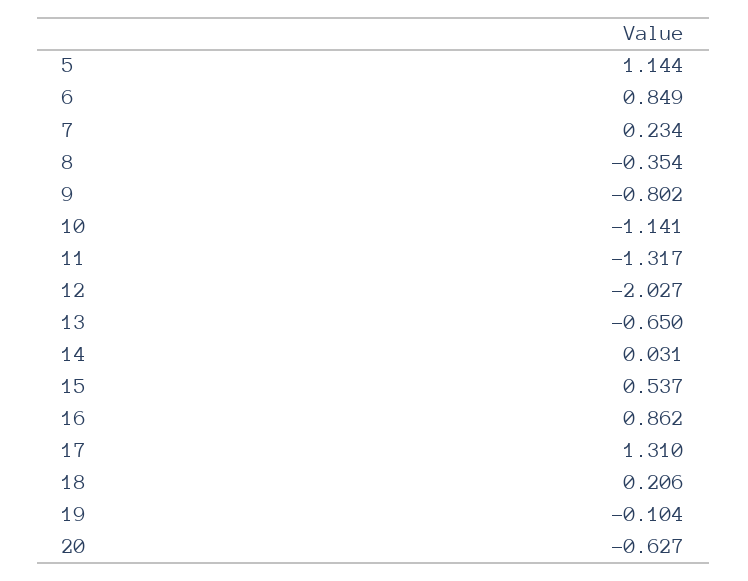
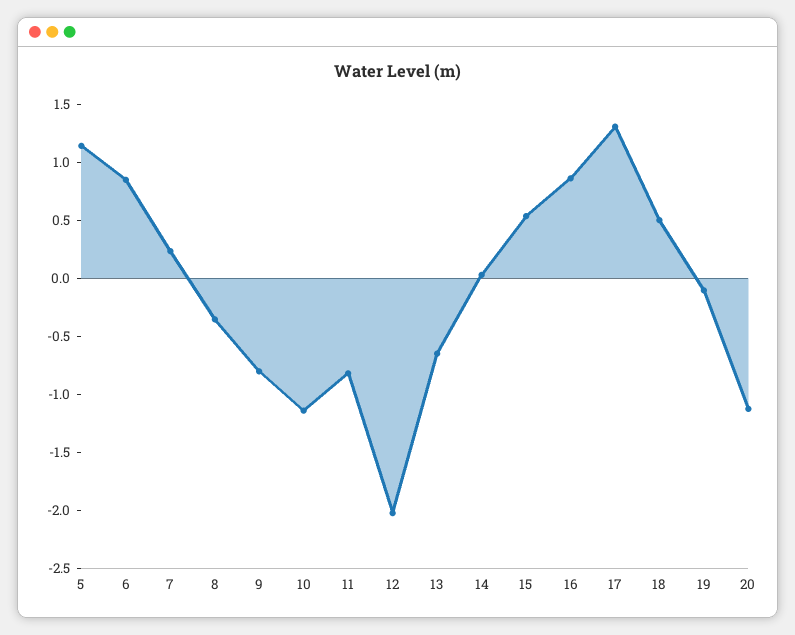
  {
    "5": 1.144,
    "6": 0.849,
    "7": 0.234,
    "8": -0.354,
    "9": -0.802,
    "10": -1.141,
-   "11": -1.317,
+   "11": -0.8,
    "12": -2.027,
    "13": -0.65,
    "14": 0.031,
    "15": 0.537,
    "16": 0.862,
    "17": 1.31,
-   "18": 0.206,
+   "18": 0.5,
    "19": -0.104,
-   "20": -0.627
+   "20": -1.1
  }

